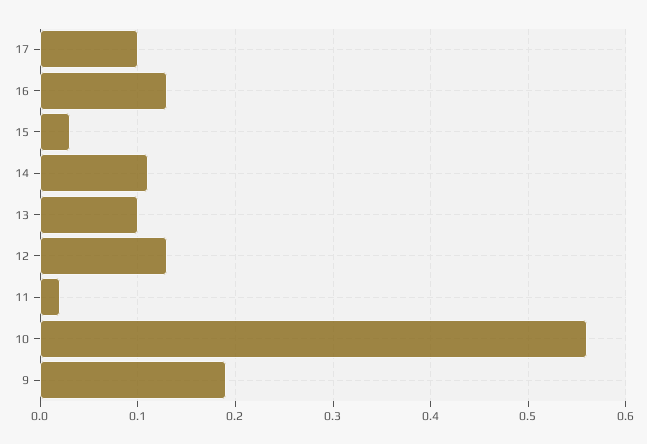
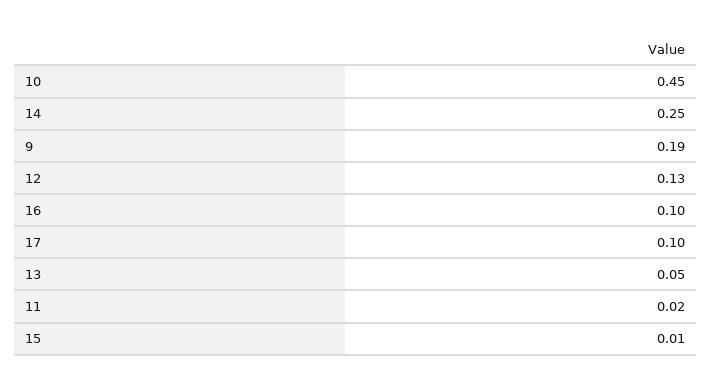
  {
    "17": 0.1,
-   "16": 0.13,
+   "16": 0.1,
-   "15": 0.03,
+   "15": 0.01,
-   "14": 0.11,
+   "14": 0.25,
-   "13": 0.1,
+   "13": 0.05,
    "12": 0.13,
    "11": 0.02,
-   "10": 0.56,
+   "10": 0.45,
    "9": 0.19
  }

